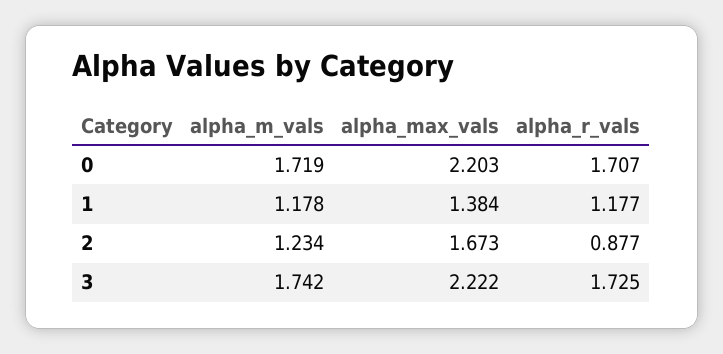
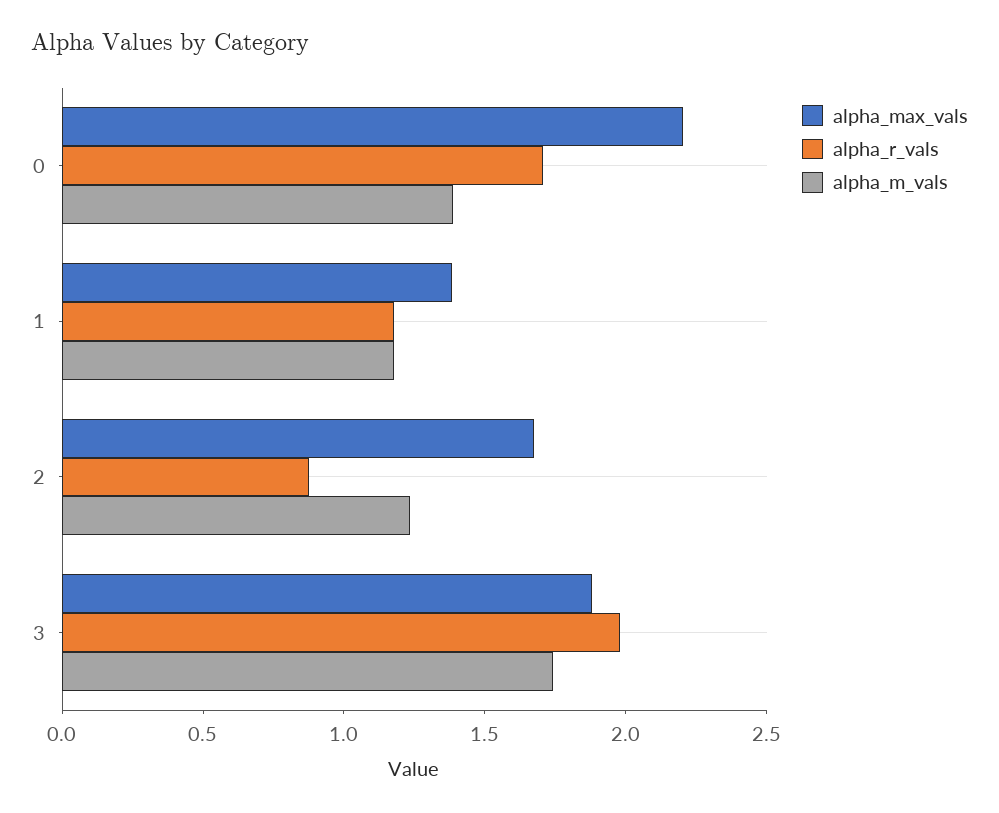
  {
    "alpha_m_vals": {
-     "0": 1.719,
+     "0": 1.4,
      "1": 1.178,
      "2": 1.234,
      "3": 1.742
    },
    "alpha_max_vals": {
      "0": 2.203,
      "1": 1.384,
      "2": 1.673,
-     "3": 2.222
+     "3": 1.9
    },
    "alpha_r_vals": {
      "0": 1.707,
      "1": 1.177,
      "2": 0.877,
-     "3": 1.725
+     "3": 2
    }
  }

